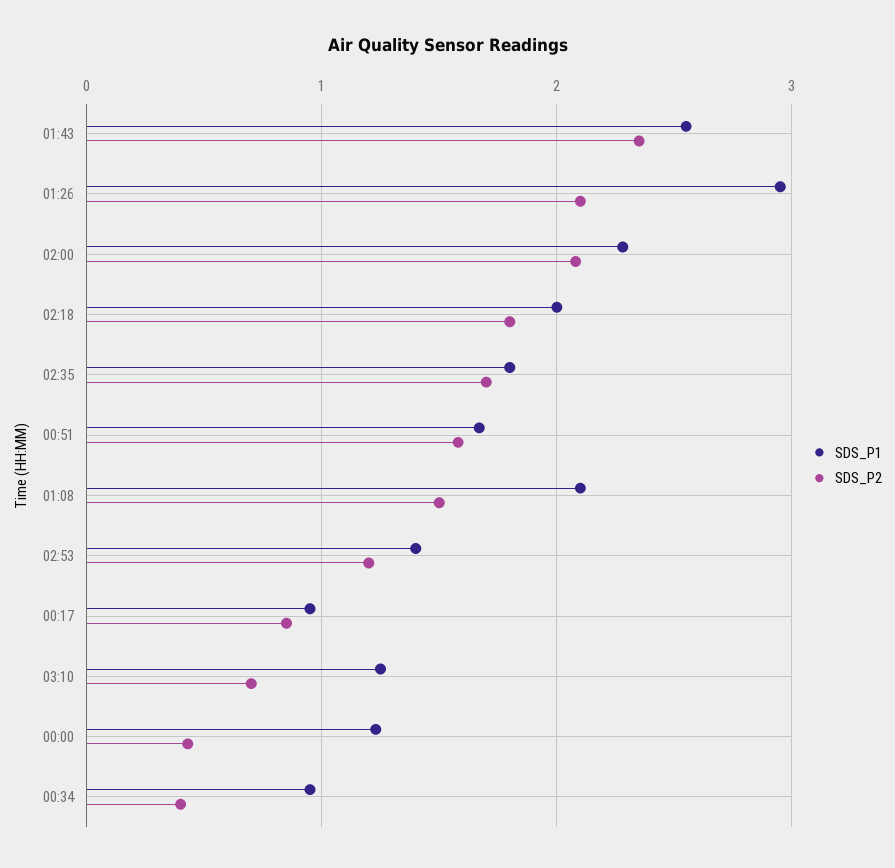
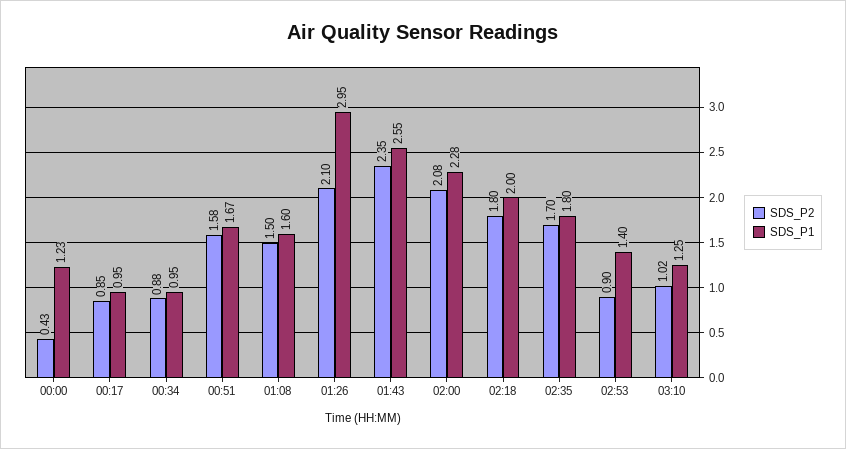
  {
    "SDS_P1": {
      "01:43": 2.55,
      "01:26": 2.95,
      "02:00": 2.28,
      "02:18": 2,
      "02:35": 1.8,
      "00:51": 1.67,
-     "01:08": 2.1,
+     "01:08": 1.6,
      "02:53": 1.4,
      "00:17": 0.95,
      "03:10": 1.25,
      "00:00": 1.23,
      "00:34": 0.95
    },
    "SDS_P2": {
      "01:43": 2.35,
      "01:26": 2.1,
      "02:00": 2.08,
      "02:18": 1.8,
      "02:35": 1.7,
      "00:51": 1.58,
      "01:08": 1.5,
-     "02:53": 1.2,
+     "02:53": 0.9,
      "00:17": 0.85,
-     "03:10": 0.7,
+     "03:10": 1.02,
      "00:00": 0.43,
-     "00:34": 0.4
+     "00:34": 0.88
    }
  }

